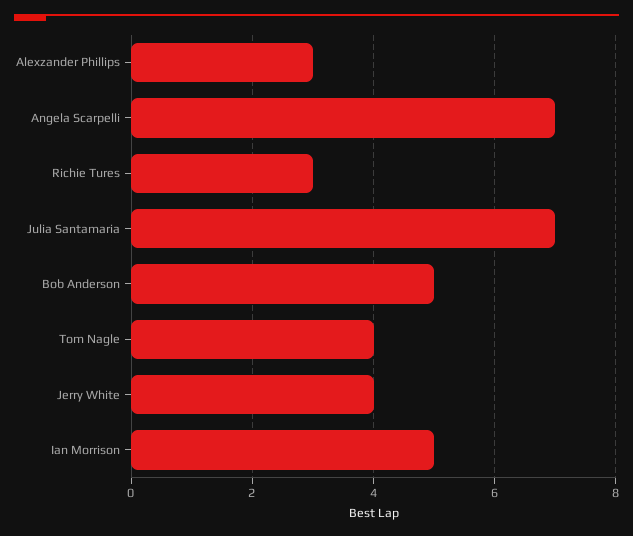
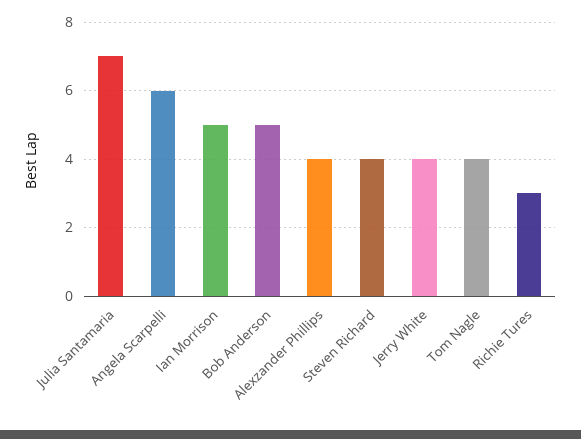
  {
-   "Alexzander Phillips": 3,
+   "Alexzander Phillips": 4,
-   "Angela Scarpelli": 7,
+   "Angela Scarpelli": 6,
    "Richie Tures": 3,
    "Julia Santamaria": 7,
    "Bob Anderson": 5,
    "Tom Nagle": 4,
    "Jerry White": 4,
-   "Ian Morrison": 5
+   "Ian Morrison": 5,
+   "Steven Richard": 4
  }

